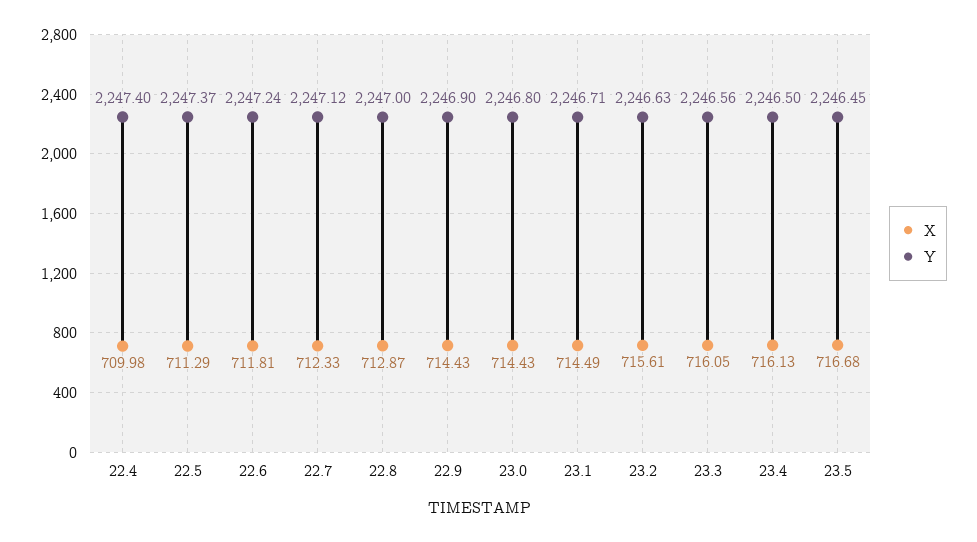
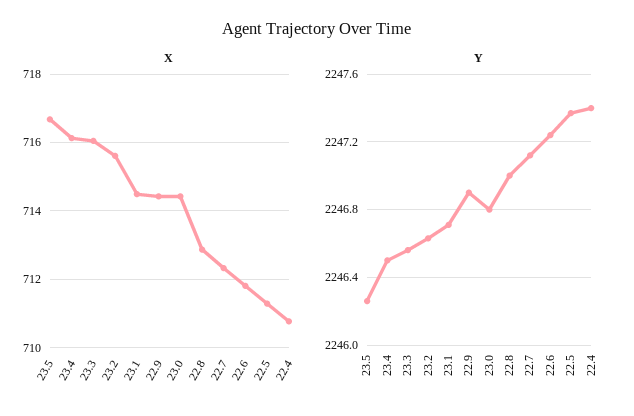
  {
    "X": {
-     "22.4": 709.98,
+     "22.4": 710.8,
      "22.5": 711.29,
      "22.6": 711.81,
      "22.7": 712.33,
      "22.8": 712.87,
      "22.9": 714.43,
      "23.0": 714.43,
      "23.1": 714.49,
      "23.2": 715.61,
      "23.3": 716.05,
      "23.4": 716.13,
      "23.5": 716.68
    },
    "Y": {
      "22.4": 2247.4,
      "22.5": 2247.37,
      "22.6": 2247.24,
      "22.7": 2247.12,
      "22.8": 2247,
      "22.9": 2246.9,
      "23.0": 2246.8,
      "23.1": 2246.71,
      "23.2": 2246.63,
      "23.3": 2246.56,
      "23.4": 2246.5,
-     "23.5": 2246.45
+     "23.5": 2246.25
    }
  }

